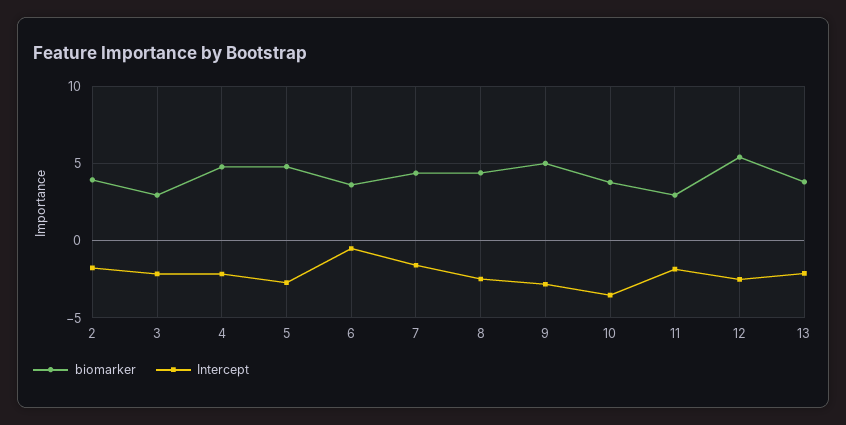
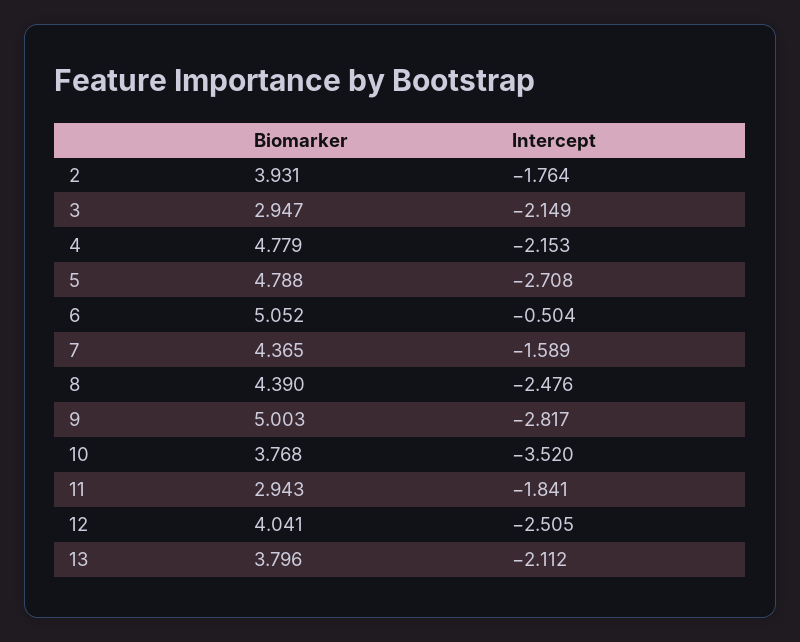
  {
    "biomarker": {
      "2": 3.931,
      "3": 2.947,
      "4": 4.779,
      "5": 4.788,
-     "6": 3.5,
+     "6": 5.052,
      "7": 4.365,
      "8": 4.39,
      "9": 5.003,
      "10": 3.768,
      "11": 2.943,
-     "12": 5.5,
+     "12": 4.041,
      "13": 3.796
    },
    "Intercept": {
      "2": -1.764,
      "3": -2.149,
      "4": -2.153,
      "5": -2.708,
      "6": -0.504,
      "7": -1.589,
      "8": -2.476,
      "9": -2.817,
      "10": -3.52,
      "11": -1.841,
      "12": -2.505,
      "13": -2.112
    }
  }

